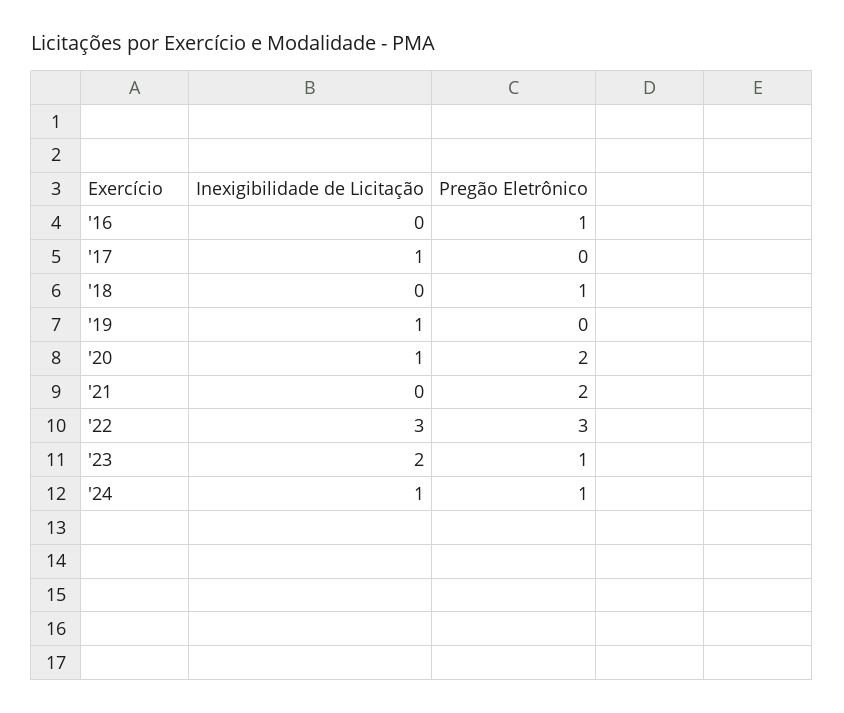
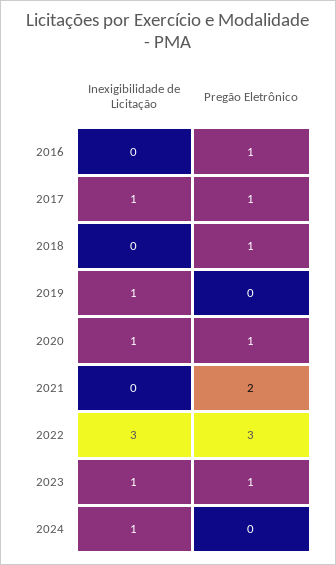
  {
    "Inexigibilidade de Licitação": {
      "'16": 0,
      "'17": 1,
      "'18": 0,
      "'19": 1,
      "'20": 1,
      "'21": 0,
      "'22": 3,
-     "'23": 2,
+     "'23": 1,
      "'24": 1
    },
    "Pregão Eletrônico": {
      "'16": 1,
-     "'17": 0,
+     "'17": 1,
      "'18": 1,
      "'19": 0,
-     "'20": 2,
+     "'20": 1,
      "'21": 2,
      "'22": 3,
      "'23": 1,
-     "'24": 1
+     "'24": 0
    }
  }

